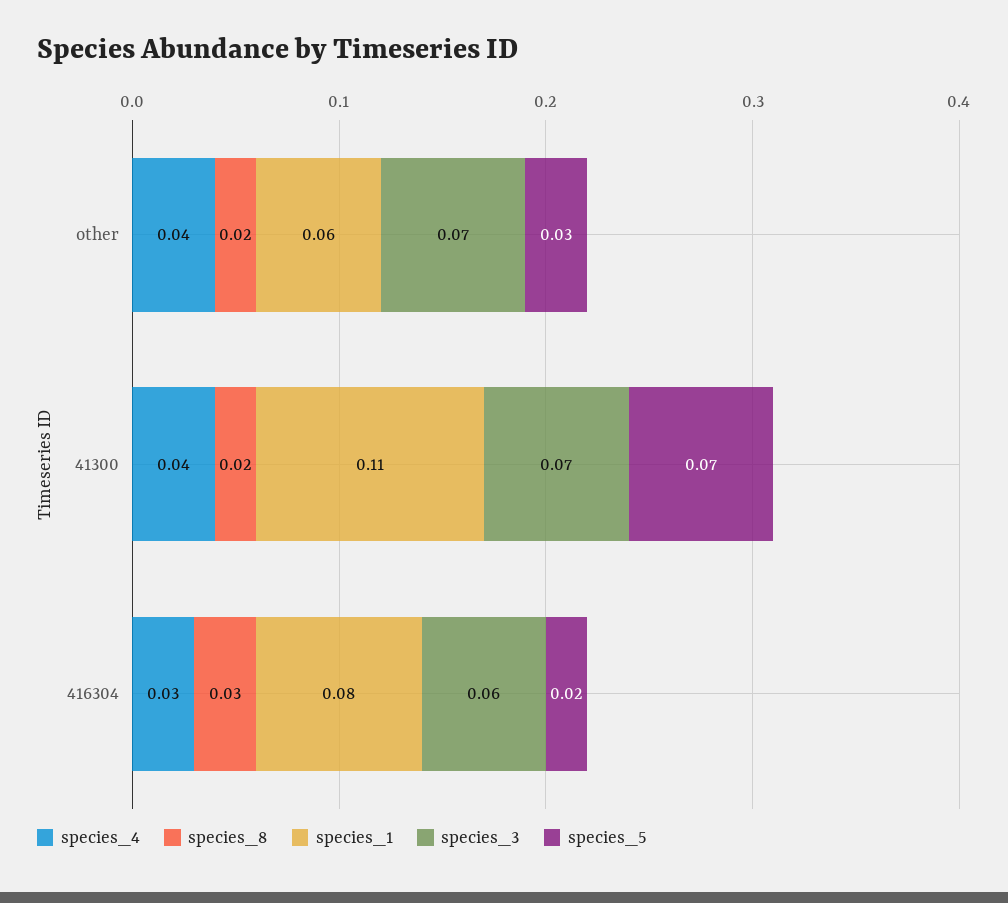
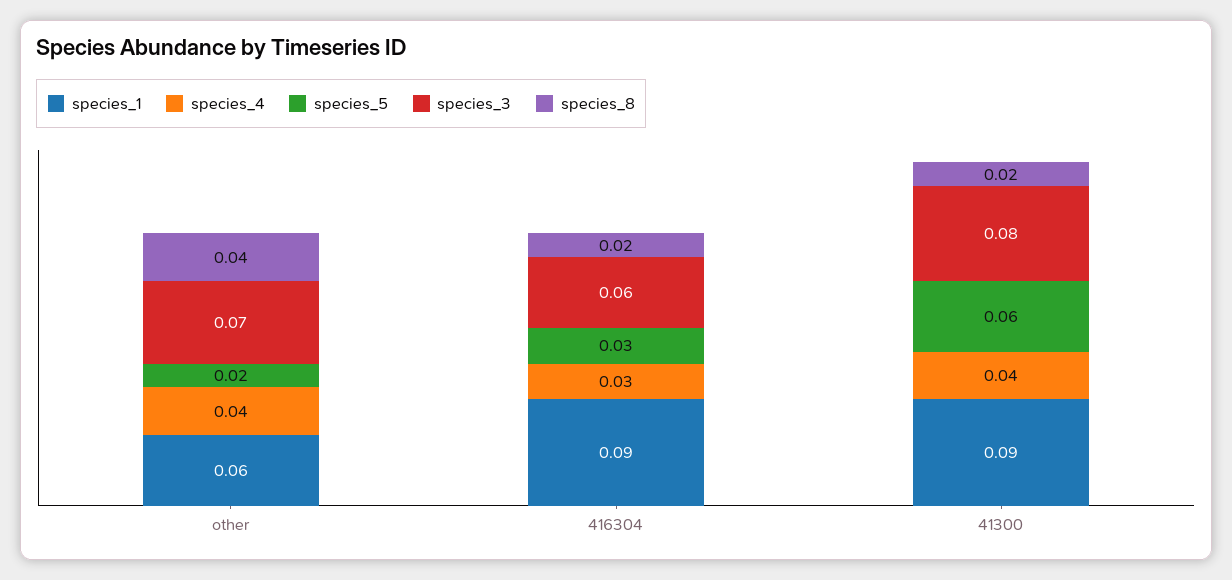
  {
    "species_4": {
      "other": 0.04,
      "41300": 0.04,
      "416304": 0.03
    },
    "species_8": {
-     "other": 0.02,
+     "other": 0.04,
      "41300": 0.02,
-     "416304": 0.03
+     "416304": 0.02
    },
    "species_1": {
      "other": 0.06,
-     "41300": 0.11,
+     "41300": 0.09,
-     "416304": 0.08
+     "416304": 0.09
    },
    "species_3": {
      "other": 0.07,
-     "41300": 0.07,
+     "41300": 0.08,
      "416304": 0.06
    },
    "species_5": {
-     "other": 0.03,
+     "other": 0.02,
-     "41300": 0.07,
+     "41300": 0.06,
-     "416304": 0.02
+     "416304": 0.03
    }
  }

